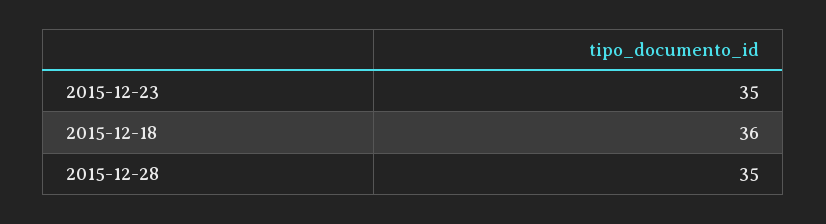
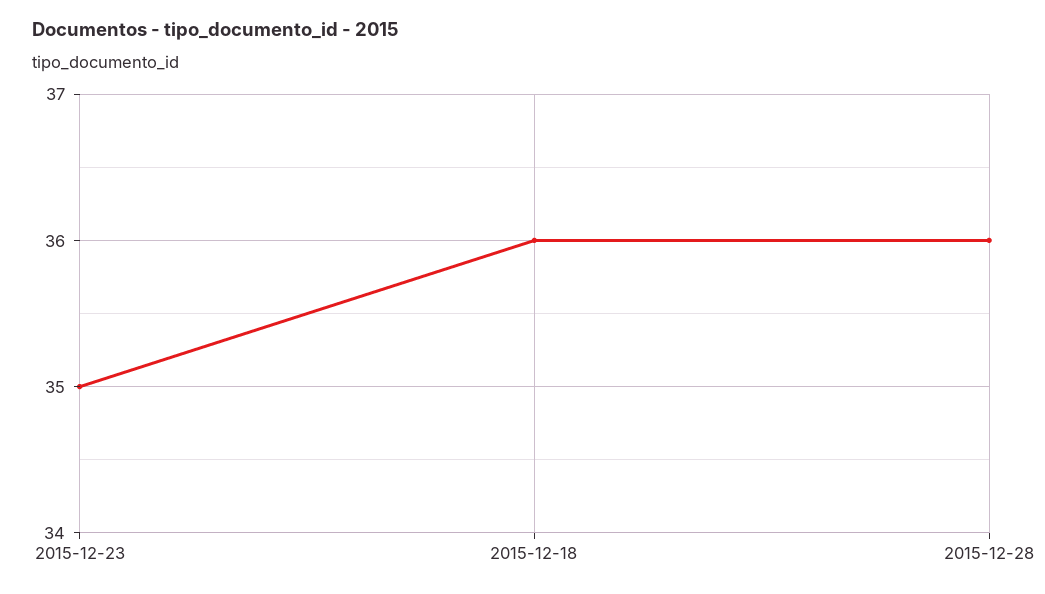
  {
    "2015-12-23": 35,
    "2015-12-18": 36,
-   "2015-12-28": 35
+   "2015-12-28": 36
  }

